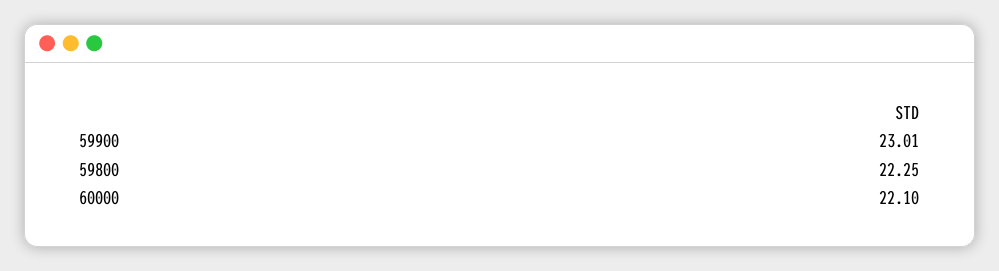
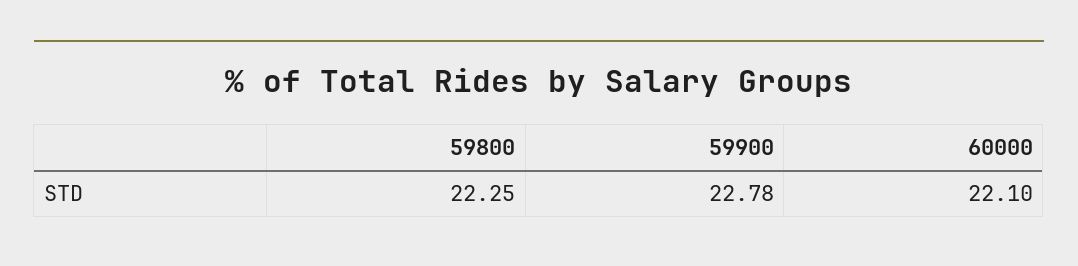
  {
-   "59900": 23.01,
+   "59900": 22.78,
    "59800": 22.25,
    "60000": 22.1
  }

